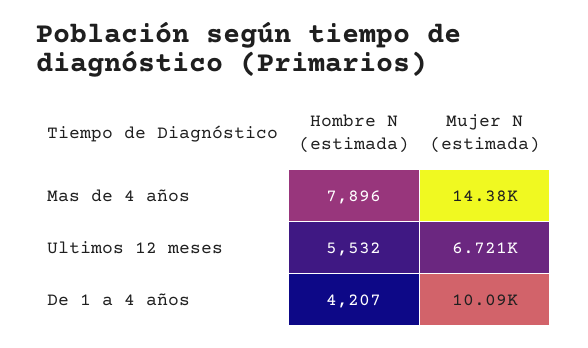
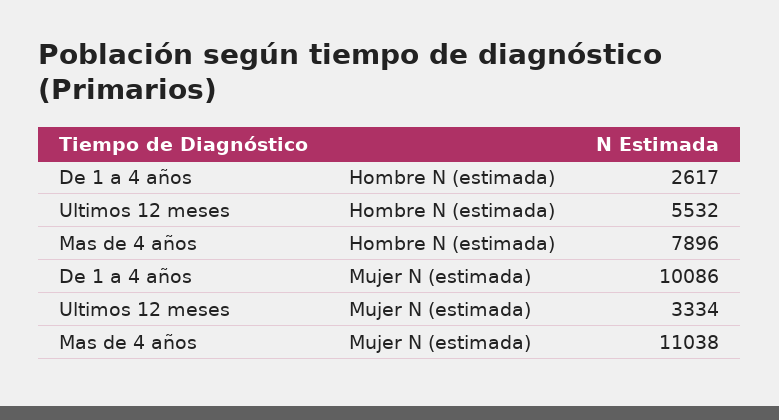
  {
    "Hombre N (estimada)": {
      "Mas de 4 años": 7896,
      "Ultimos 12 meses": 5532,
-     "De 1 a 4 años": 4207
+     "De 1 a 4 años": 2617
    },
    "Mujer N (estimada)": {
-     "Mas de 4 años": 14380,
+     "Mas de 4 años": 11038,
-     "Ultimos 12 meses": 6721,
+     "Ultimos 12 meses": 3334,
      "De 1 a 4 años": 10086
    }
  }

